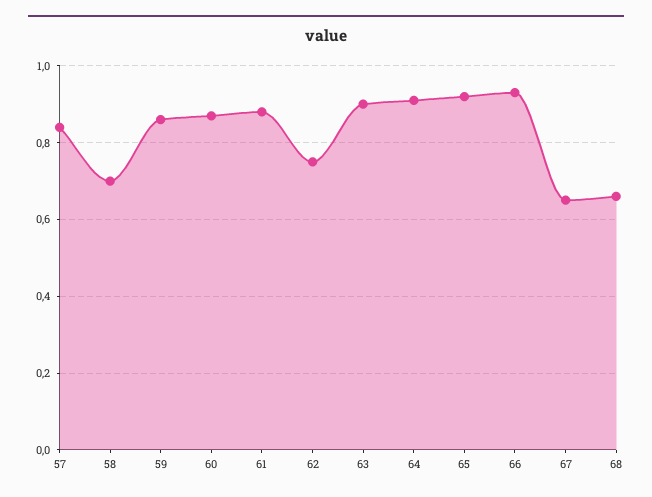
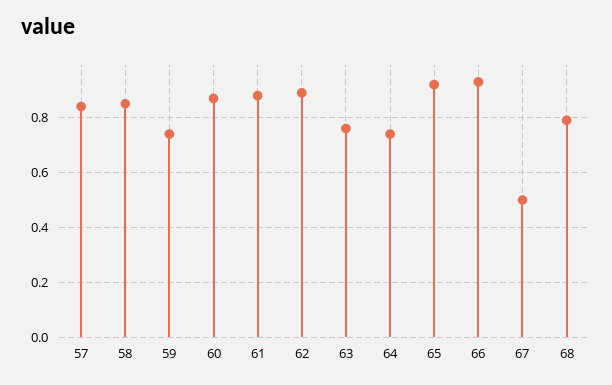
  {
    "57": 0.85,
-   "58": 0.7,
+   "58": 0.85,
-   "59": 0.85,
+   "59": 0.75,
    "60": 0.85,
    "61": 0.9,
-   "62": 0.75,
+   "62": 0.9,
-   "63": 0.9,
+   "63": 0.75,
-   "64": 0.9,
+   "64": 0.75,
    "65": 0.9,
    "66": 0.95,
-   "67": 0.65,
+   "67": 0.5,
-   "68": 0.65
+   "68": 0.8
  }

